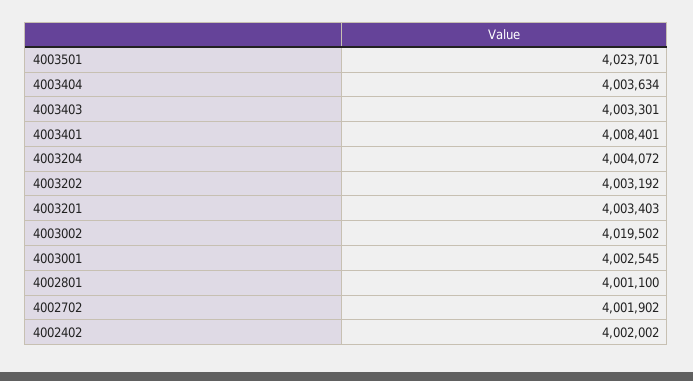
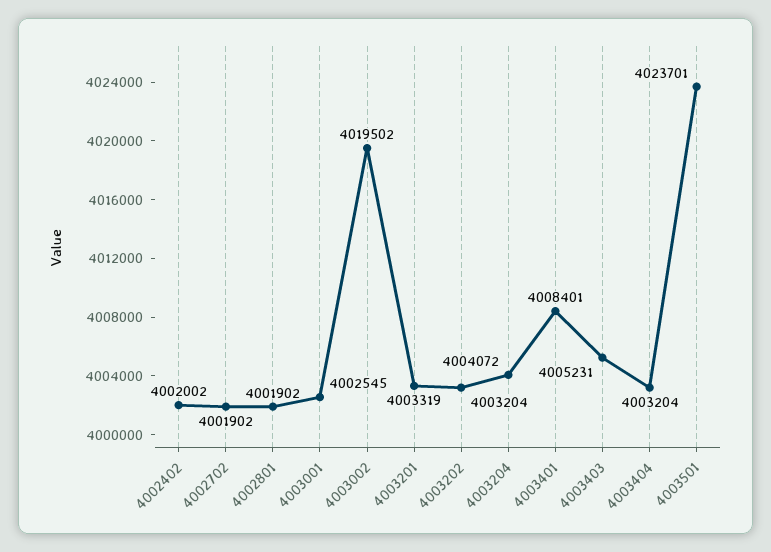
  {
    "4003501": 4023701,
-   "4003404": 4003634,
+   "4003404": 4003204,
-   "4003403": 4003301,
+   "4003403": 4005231,
    "4003401": 4008401,
    "4003204": 4004072,
-   "4003202": 4003192,
+   "4003202": 4003204,
-   "4003201": 4003403,
+   "4003201": 4003319,
    "4003002": 4019502,
    "4003001": 4002545,
-   "4002801": 4001100,
+   "4002801": 4001902,
    "4002702": 4001902,
    "4002402": 4002002
  }

